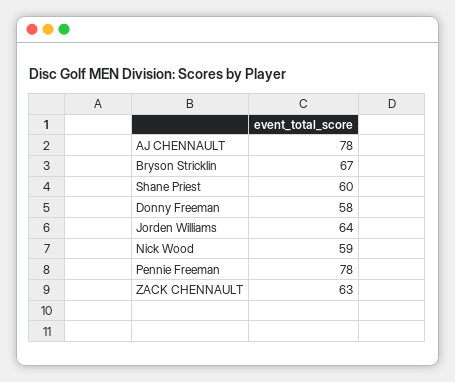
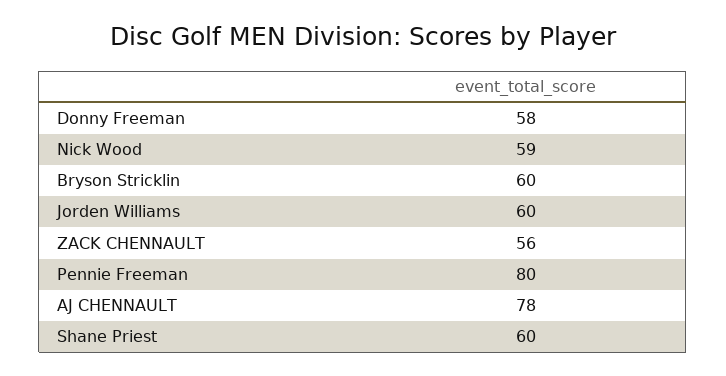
  {
    "AJ CHENNAULT": 78,
-   "Bryson Stricklin": 67,
+   "Bryson Stricklin": 60,
    "Shane Priest": 60,
    "Donny Freeman": 58,
-   "Jorden Williams": 64,
+   "Jorden Williams": 60,
    "Nick Wood": 59,
-   "Pennie Freeman": 78,
+   "Pennie Freeman": 80,
-   "ZACK CHENNAULT": 63
+   "ZACK CHENNAULT": 56
  }

